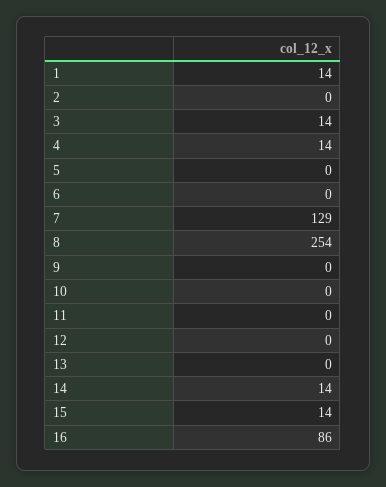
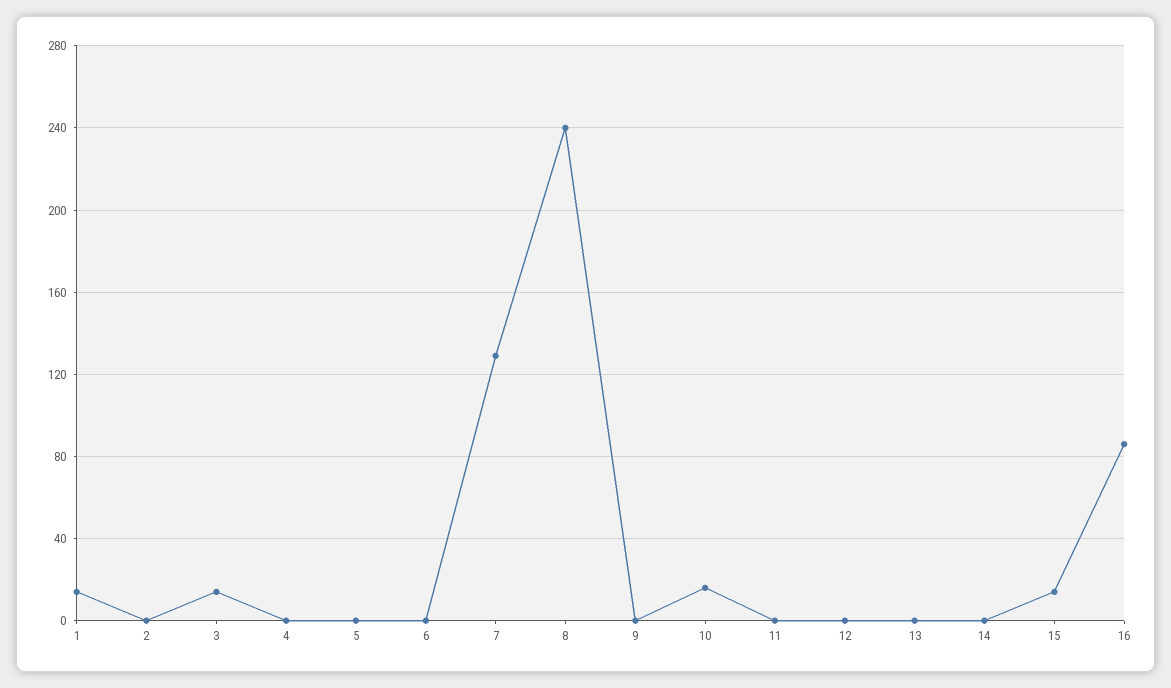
  {
    "1": 14,
    "2": 0,
    "3": 14,
-   "4": 14,
+   "4": 0,
    "5": 0,
    "6": 0,
    "7": 129,
-   "8": 254,
+   "8": 240,
    "9": 0,
-   "10": 0,
+   "10": 15,
    "11": 0,
    "12": 0,
    "13": 0,
-   "14": 14,
+   "14": 0,
    "15": 14,
    "16": 86
  }

